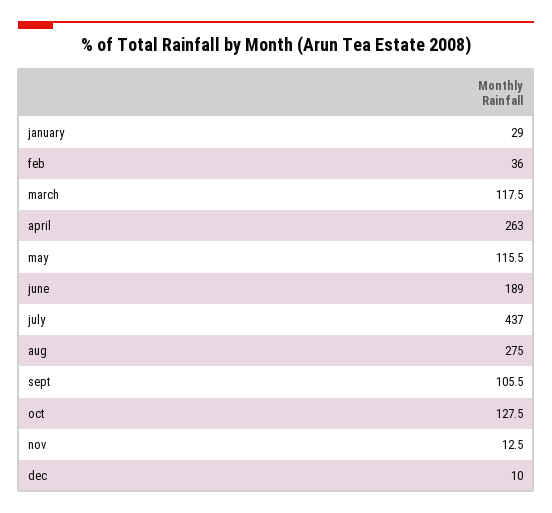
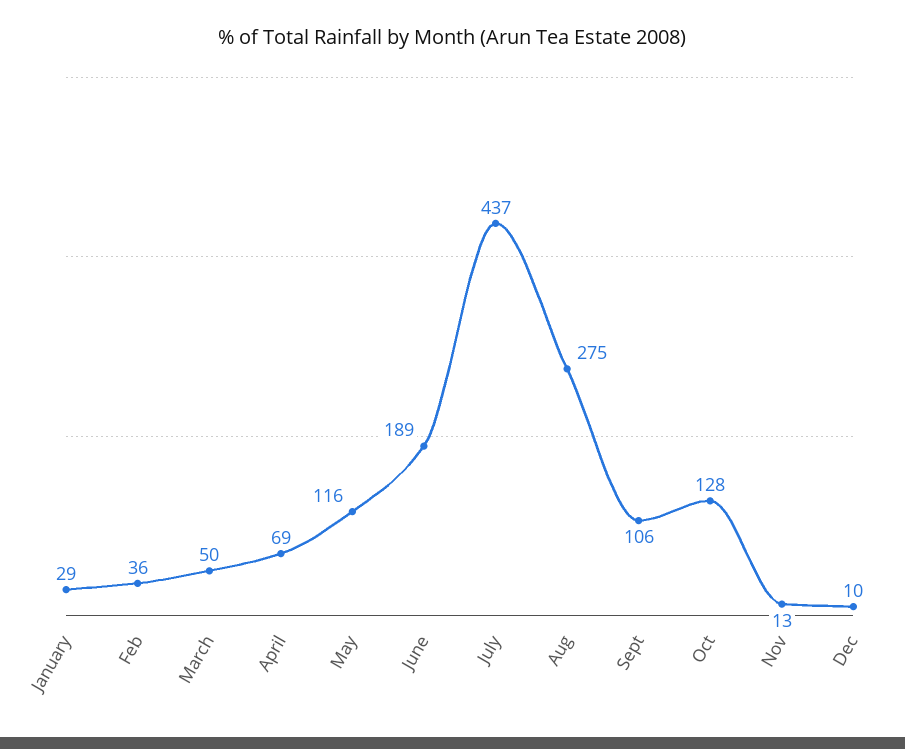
  {
    "january": 29,
    "feb": 36,
-   "march": 117.5,
+   "march": 50,
-   "april": 263,
+   "april": 69,
    "may": 115.5,
    "june": 189,
    "july": 437,
    "aug": 275,
    "sept": 105.5,
    "oct": 127.5,
    "nov": 12.5,
    "dec": 10
  }

